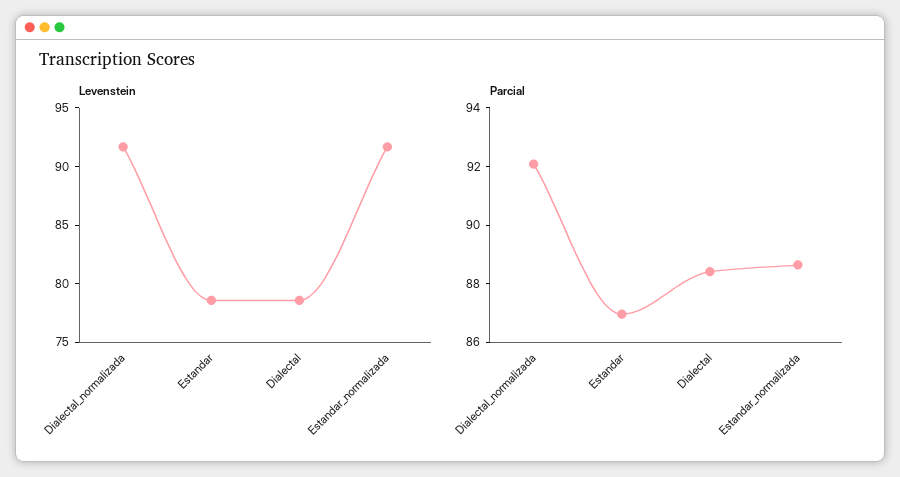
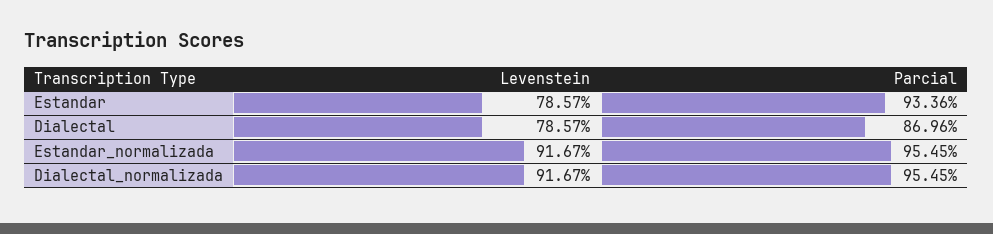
  {
    "Levenstein": {
      "Dialectal_normalizada": 91.67,
      "Estandar": 78.57,
      "Dialectal": 78.57,
      "Estandar_normalizada": 91.67
    },
    "Parcial": {
-     "Dialectal_normalizada": 92,
+     "Dialectal_normalizada": 95.45,
-     "Estandar": 87,
+     "Estandar": 93.36,
-     "Dialectal": 88.5,
+     "Dialectal": 86.96,
-     "Estandar_normalizada": 88.5
+     "Estandar_normalizada": 95.45
    }
  }

